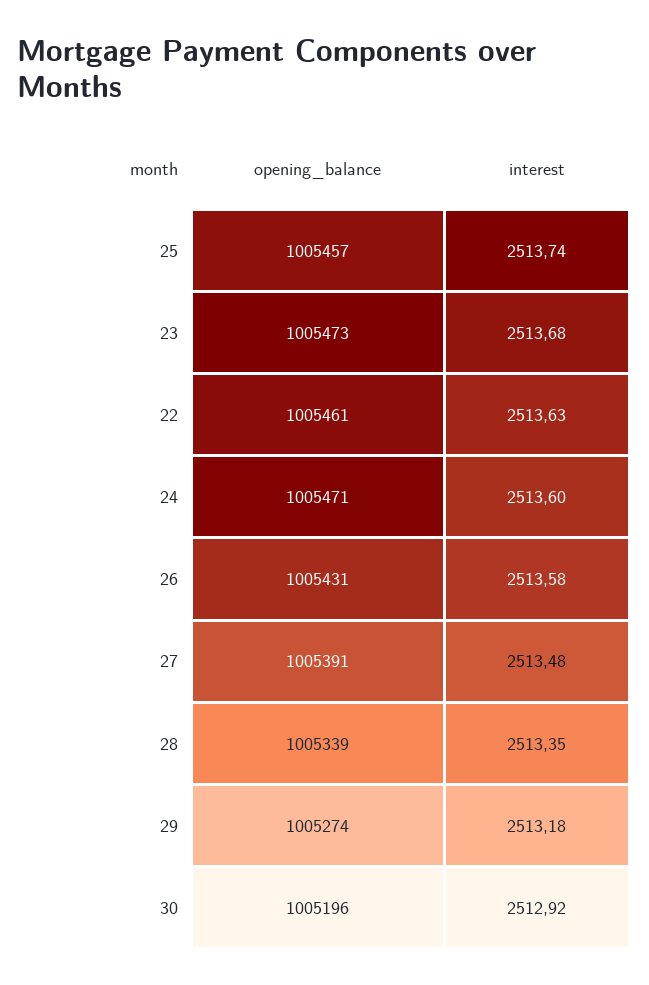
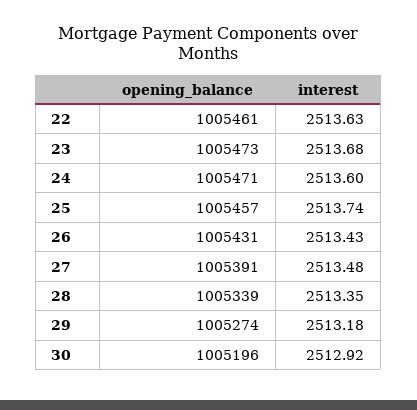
  {
    "opening_balance": {
      "25": 1005457,
      "23": 1005473,
      "22": 1005461,
      "24": 1005471,
      "26": 1005431,
      "27": 1005391,
      "28": 1005339,
      "29": 1005274,
      "30": 1005196
    },
    "interest": {
      "25": 2513.74,
      "23": 2513.68,
      "22": 2513.63,
      "24": 2513.6,
-     "26": 2513.58,
+     "26": 2513.43,
      "27": 2513.48,
      "28": 2513.35,
      "29": 2513.18,
      "30": 2512.92
    }
  }

